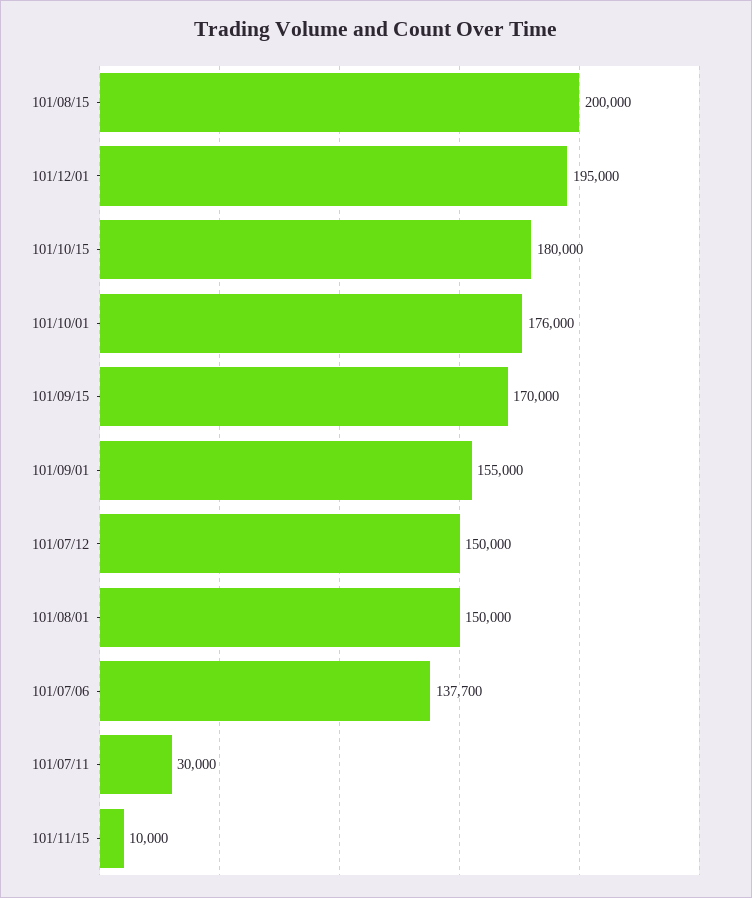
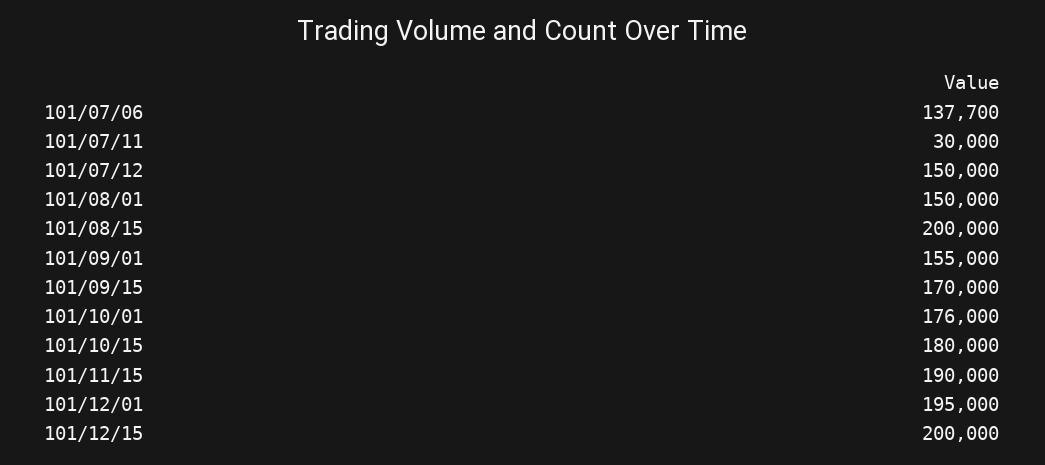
  {
    "101/08/15": 200000,
    "101/12/01": 195000,
    "101/10/15": 180000,
    "101/10/01": 176000,
    "101/09/15": 170000,
    "101/09/01": 155000,
    "101/07/12": 150000,
    "101/08/01": 150000,
    "101/07/06": 137700,
    "101/07/11": 30000,
-   "101/11/15": 10000
+   "101/11/15": 190000,
+   "101/12/15": 200000
  }

